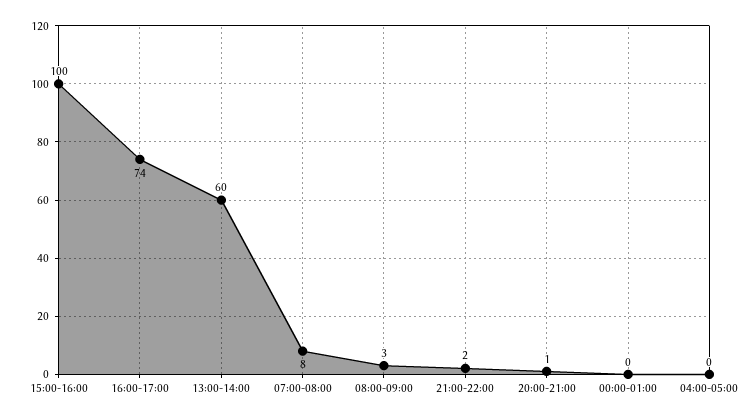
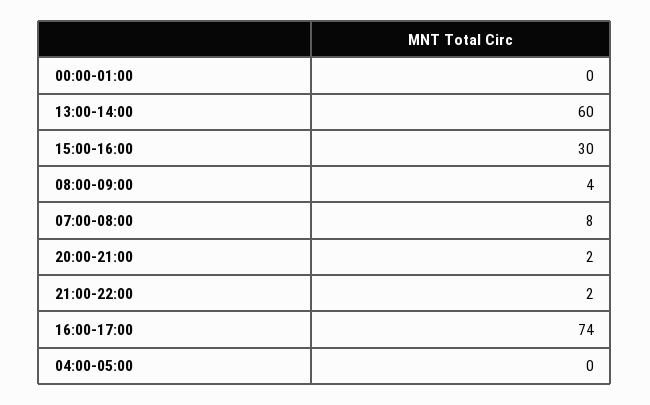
  {
-   "15:00-16:00": 100,
+   "15:00-16:00": 30,
    "16:00-17:00": 74,
    "13:00-14:00": 60,
    "07:00-08:00": 8,
-   "08:00-09:00": 3,
+   "08:00-09:00": 4,
    "21:00-22:00": 2,
-   "20:00-21:00": 1,
+   "20:00-21:00": 2,
    "00:00-01:00": 0,
    "04:00-05:00": 0
  }

